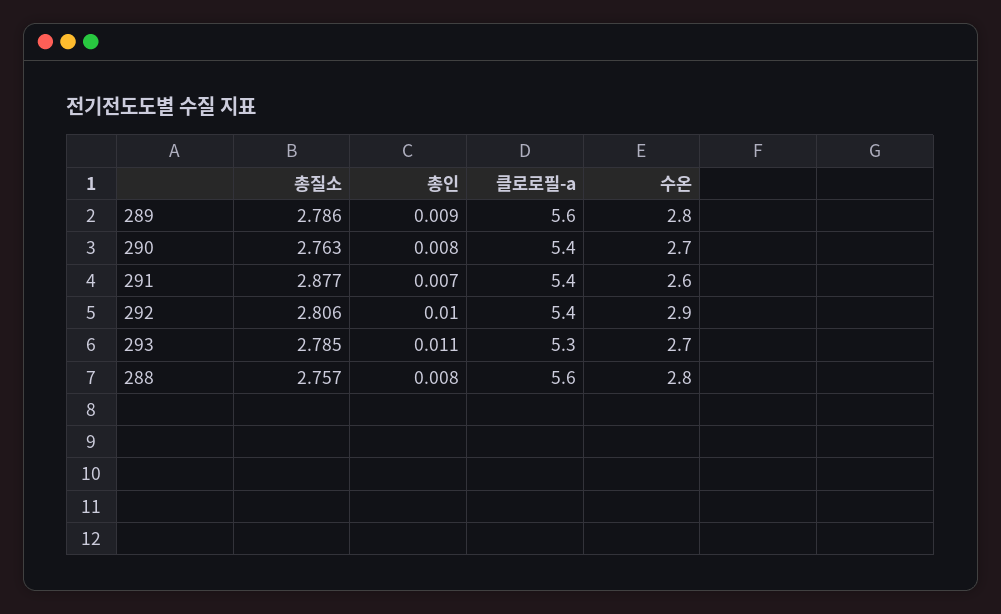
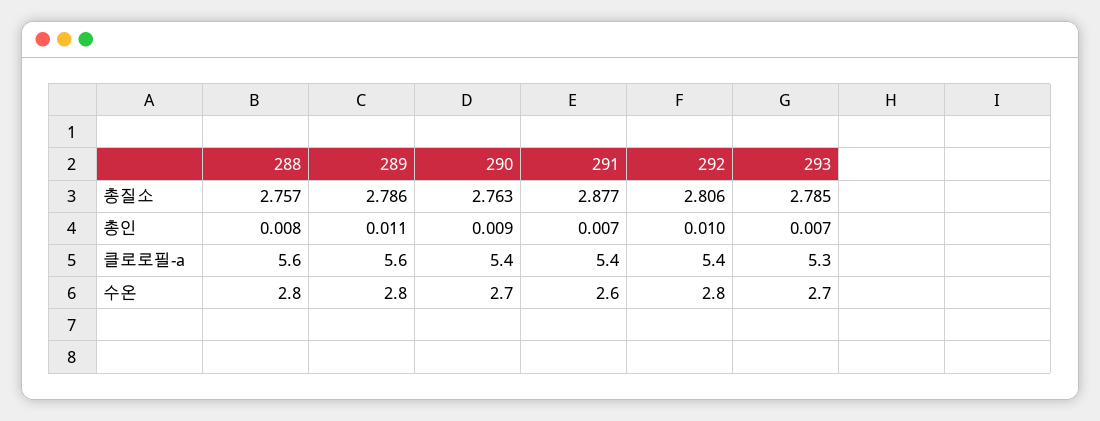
  {
    "총질소": {
      "289": 2.786,
      "290": 2.763,
      "291": 2.877,
      "292": 2.806,
      "293": 2.785,
      "288": 2.757
    },
    "총인": {
-     "289": 0.009,
+     "289": 0.011,
-     "290": 0.008,
+     "290": 0.009,
      "291": 0.007,
      "292": 0.01,
-     "293": 0.011,
+     "293": 0.007,
      "288": 0.008
    },
    "클로로필-a": {
      "289": 5.6,
      "290": 5.4,
      "291": 5.4,
      "292": 5.4,
      "293": 5.3,
      "288": 5.6
    },
    "수온": {
      "289": 2.8,
      "290": 2.7,
      "291": 2.6,
-     "292": 2.9,
+     "292": 2.8,
      "293": 2.7,
      "288": 2.8
    }
  }

